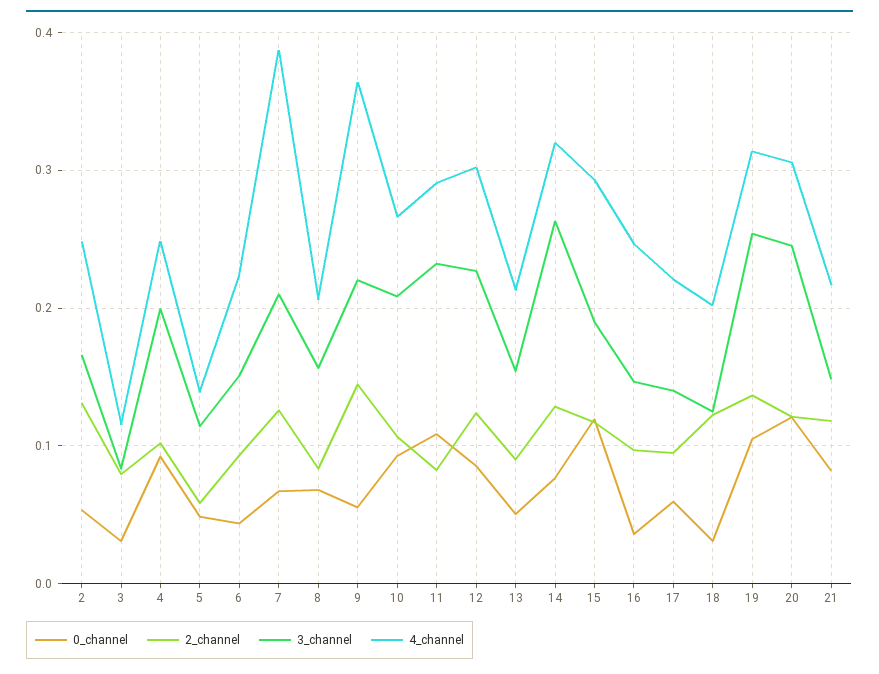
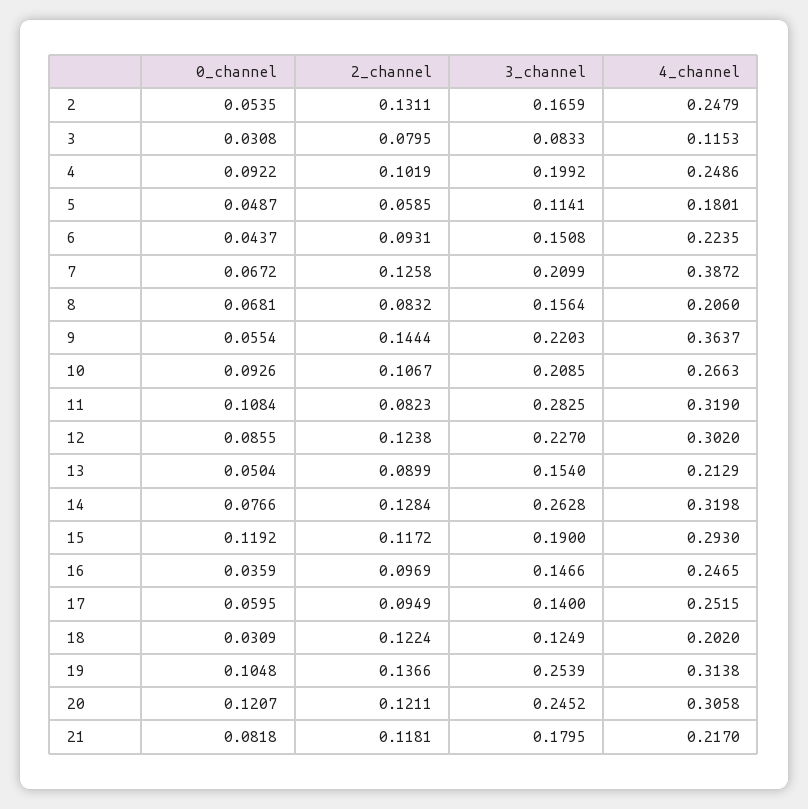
  {
    "0_channel": {
      "2": 0.0535,
      "3": 0.0308,
      "4": 0.0922,
      "5": 0.0487,
      "6": 0.0437,
      "7": 0.0672,
      "8": 0.0681,
      "9": 0.0554,
      "10": 0.0926,
      "11": 0.1084,
      "12": 0.0855,
      "13": 0.0504,
      "14": 0.0766,
      "15": 0.1192,
      "16": 0.0359,
      "17": 0.0595,
      "18": 0.0309,
      "19": 0.1048,
      "20": 0.1207,
      "21": 0.0818
    },
    "2_channel": {
      "2": 0.1311,
      "3": 0.0795,
      "4": 0.1019,
      "5": 0.0585,
      "6": 0.0931,
      "7": 0.1258,
      "8": 0.0832,
      "9": 0.1444,
      "10": 0.1067,
      "11": 0.0823,
      "12": 0.1238,
      "13": 0.0899,
      "14": 0.1284,
      "15": 0.1172,
      "16": 0.0969,
      "17": 0.0949,
      "18": 0.1224,
      "19": 0.1366,
      "20": 0.1211,
      "21": 0.1181
    },
    "3_channel": {
      "2": 0.1659,
      "3": 0.0833,
      "4": 0.1992,
      "5": 0.1141,
      "6": 0.1508,
      "7": 0.2099,
      "8": 0.1564,
      "9": 0.2203,
      "10": 0.2085,
-     "11": 0.23,
+     "11": 0.2825,
      "12": 0.227,
      "13": 0.154,
      "14": 0.2628,
      "15": 0.19,
      "16": 0.1466,
      "17": 0.14,
      "18": 0.1249,
      "19": 0.2539,
      "20": 0.2452,
-     "21": 0.15
+     "21": 0.1795
    },
    "4_channel": {
      "2": 0.2479,
      "3": 0.1153,
      "4": 0.2486,
-     "5": 0.14,
+     "5": 0.1801,
      "6": 0.2235,
      "7": 0.3872,
      "8": 0.206,
      "9": 0.3637,
      "10": 0.2663,
-     "11": 0.29,
+     "11": 0.319,
      "12": 0.302,
      "13": 0.2129,
      "14": 0.3198,
      "15": 0.293,
      "16": 0.2465,
-     "17": 0.22,
+     "17": 0.2515,
      "18": 0.202,
      "19": 0.3138,
      "20": 0.3058,
      "21": 0.217
    }
  }

